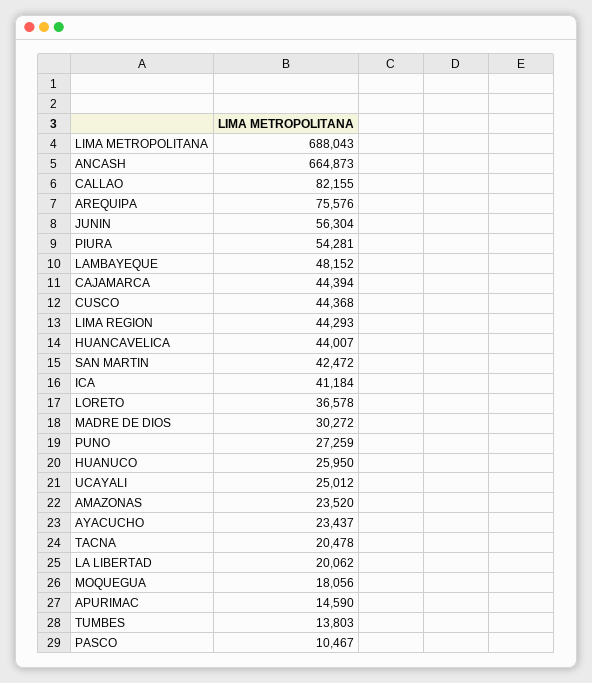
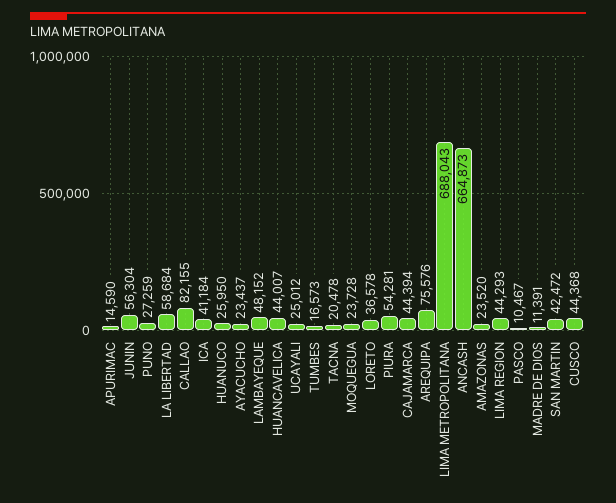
  {
    "LIMA METROPOLITANA": 688043,
    "ANCASH": 664873,
    "CALLAO": 82155,
    "AREQUIPA": 75576,
    "JUNIN": 56304,
    "PIURA": 54281,
    "LAMBAYEQUE": 48152,
    "CAJAMARCA": 44394,
    "CUSCO": 44368,
    "LIMA REGION": 44293,
    "HUANCAVELICA": 44007,
    "SAN MARTIN": 42472,
    "ICA": 41184,
    "LORETO": 36578,
-   "MADRE DE DIOS": 30272,
+   "MADRE DE DIOS": 11391,
    "PUNO": 27259,
    "HUANUCO": 25950,
    "UCAYALI": 25012,
    "AMAZONAS": 23520,
    "AYACUCHO": 23437,
    "TACNA": 20478,
-   "LA LIBERTAD": 20062,
+   "LA LIBERTAD": 58684,
-   "MOQUEGUA": 18056,
+   "MOQUEGUA": 23728,
    "APURIMAC": 14590,
-   "TUMBES": 13803,
+   "TUMBES": 16573,
    "PASCO": 10467
  }

